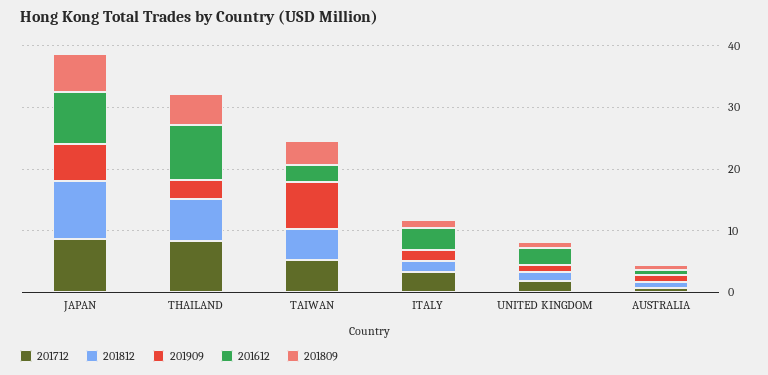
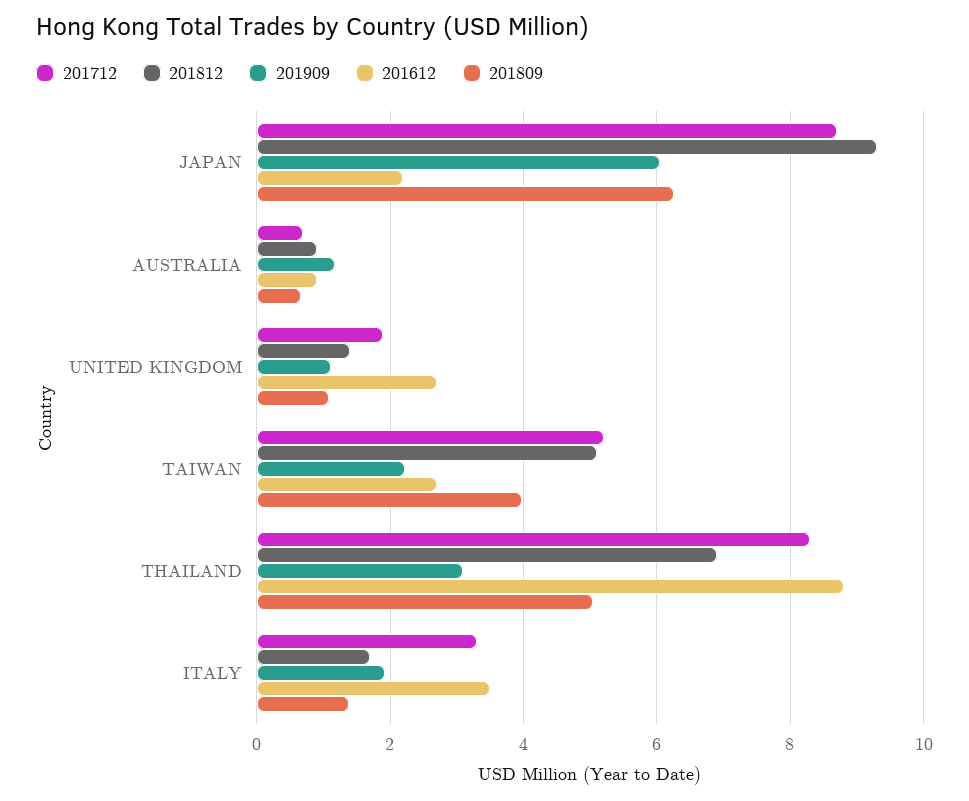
  {
    "201712": {
      "JAPAN": 8.8,
      "THAILAND": 8.4,
      "TAIWAN": 5.2,
      "ITALY": 3.4,
      "UNITED KINGDOM": 2,
      "AUSTRALIA": 0.8
    },
    "201812": {
      "JAPAN": 9.4,
      "THAILAND": 7,
      "TAIWAN": 5.2,
      "ITALY": 1.8,
      "UNITED KINGDOM": 1.4,
      "AUSTRALIA": 1
    },
    "201909": {
      "JAPAN": 6,
      "THAILAND": 3,
-     "TAIWAN": 8,
+     "TAIWAN": 2.2,
      "ITALY": 2,
      "UNITED KINGDOM": 1.2,
      "AUSTRALIA": 1.2
    },
    "201612": {
-     "JAPAN": 8,
+     "JAPAN": 2.2,
      "THAILAND": 8.8,
      "TAIWAN": 2.8,
      "ITALY": 3.6,
      "UNITED KINGDOM": 2.8,
      "AUSTRALIA": 1
    },
    "201809": {
      "JAPAN": 6.2,
      "THAILAND": 5,
      "TAIWAN": 4,
      "ITALY": 1.4,
      "UNITED KINGDOM": 1,
      "AUSTRALIA": 0.6
    }
  }

